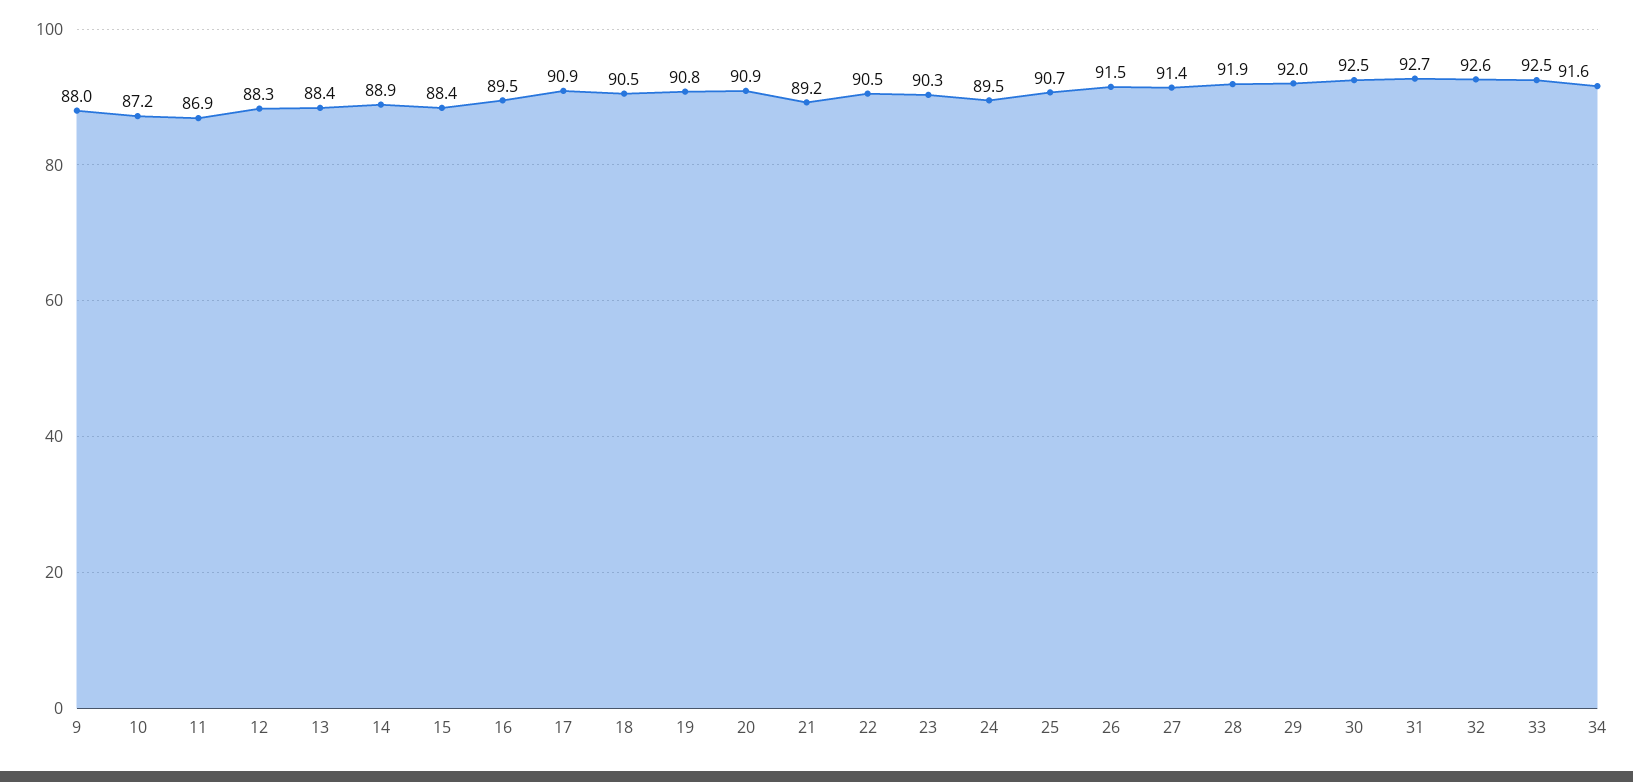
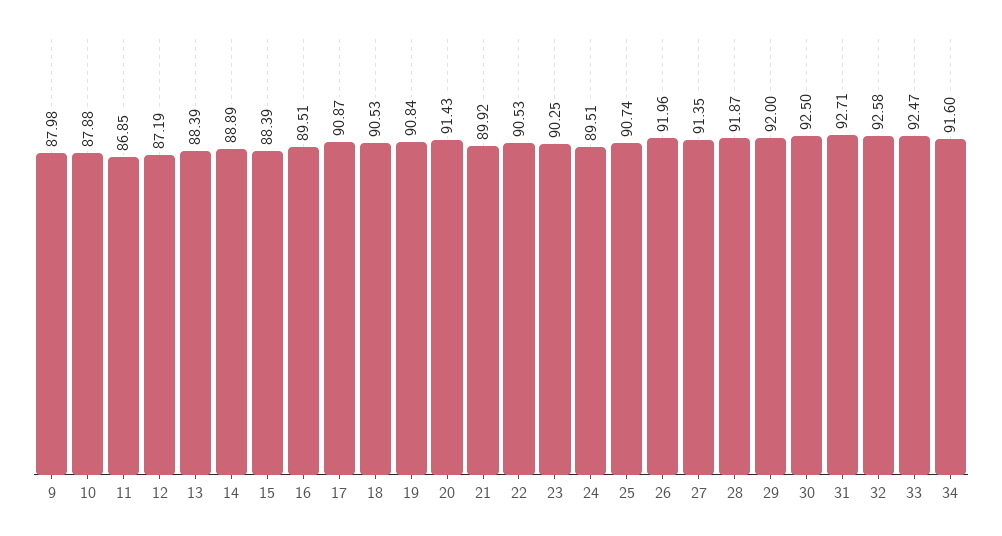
  {
    "9": 87.98,
-   "10": 87.2,
+   "10": 87.88,
    "11": 86.85,
-   "12": 88.3,
+   "12": 87.19,
    "13": 88.39,
    "14": 88.89,
    "15": 88.39,
    "16": 89.51,
    "17": 90.87,
    "18": 90.53,
    "19": 90.84,
-   "20": 90.9,
+   "20": 91.43,
-   "21": 89.2,
+   "21": 89.92,
    "22": 90.53,
    "23": 90.25,
    "24": 89.51,
    "25": 90.74,
-   "26": 91.5,
+   "26": 91.96,
    "27": 91.35,
    "28": 91.87,
    "29": 92,
    "30": 92.5,
    "31": 92.71,
    "32": 92.58,
    "33": 92.47,
    "34": 91.6
  }

